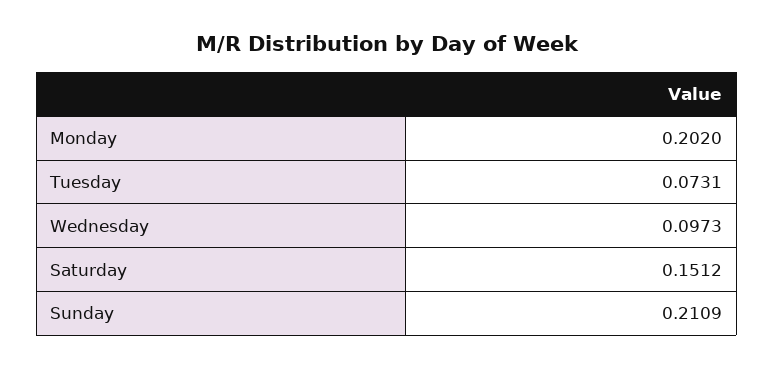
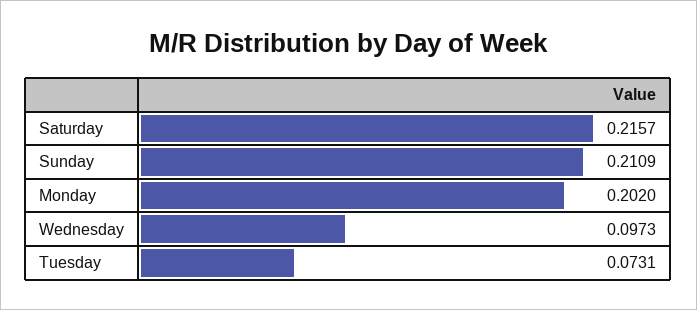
  {
    "Monday": 0.202,
    "Tuesday": 0.0731,
    "Wednesday": 0.0973,
-   "Saturday": 0.1512,
+   "Saturday": 0.2157,
    "Sunday": 0.2109
  }

